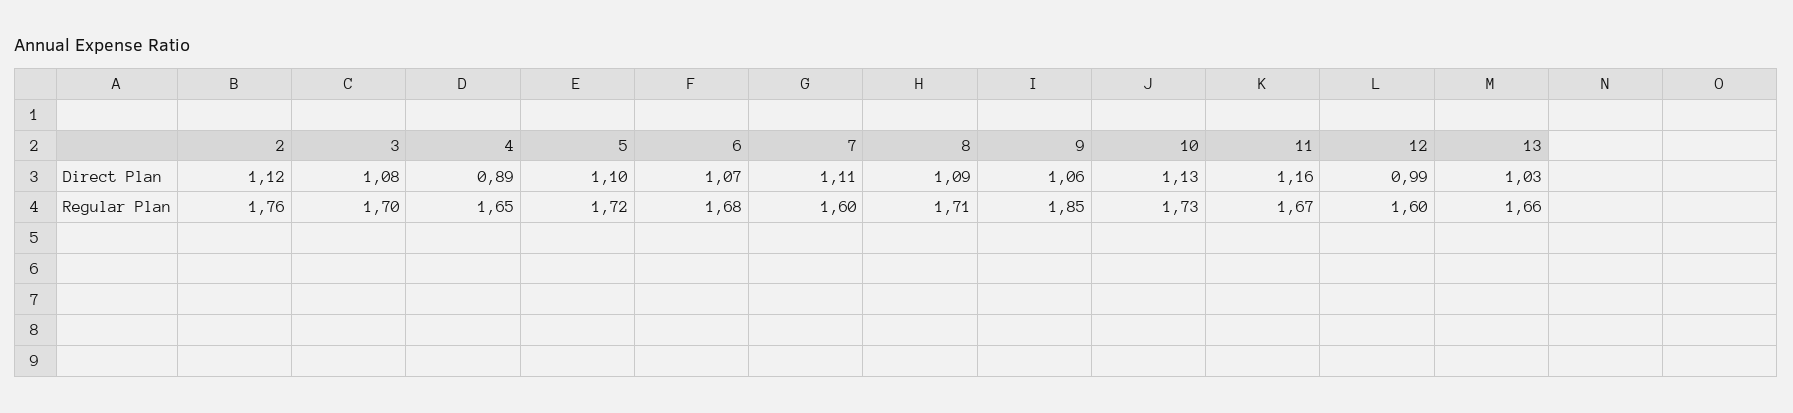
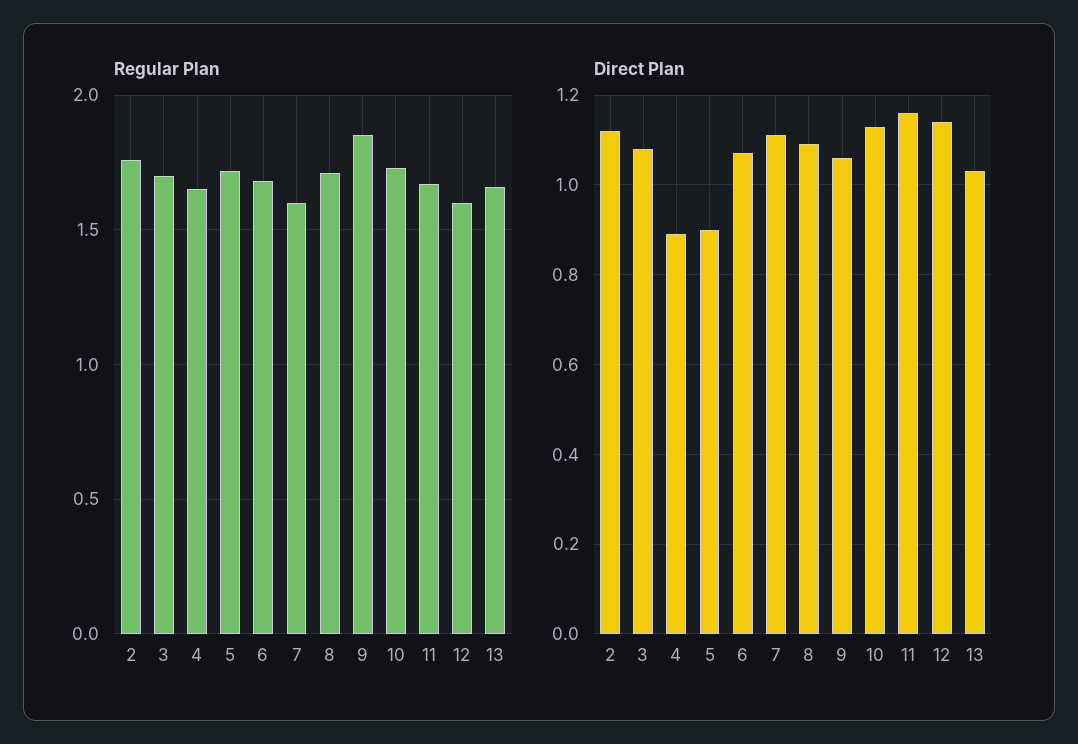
  {
    "Direct Plan": {
      "2": 1.12,
      "3": 1.08,
      "4": 0.89,
-     "5": 1.1,
+     "5": 0.9,
      "6": 1.07,
      "7": 1.11,
      "8": 1.09,
      "9": 1.06,
      "10": 1.13,
      "11": 1.16,
-     "12": 0.99,
+     "12": 1.15,
      "13": 1.03
    },
    "Regular Plan": {
      "2": 1.76,
      "3": 1.7,
      "4": 1.65,
      "5": 1.72,
      "6": 1.68,
      "7": 1.6,
      "8": 1.71,
      "9": 1.85,
      "10": 1.73,
      "11": 1.67,
      "12": 1.6,
      "13": 1.66
    }
  }

